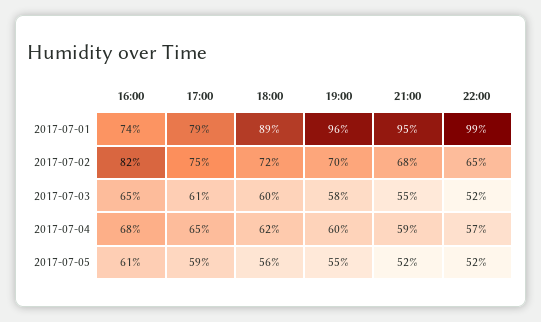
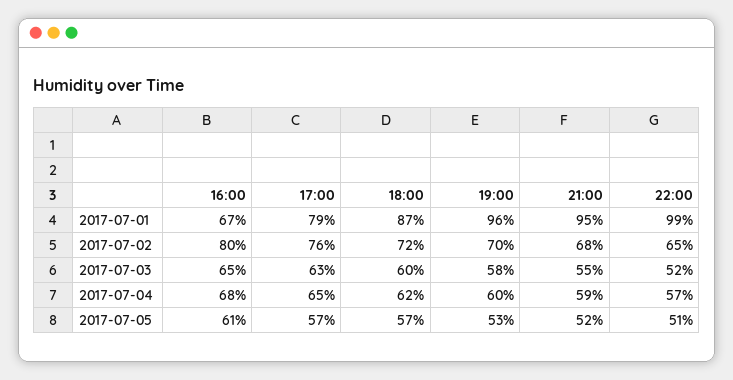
  {
    "16:00": {
-     "2017-07-01": 74,
+     "2017-07-01": 67,
-     "2017-07-02": 82,
+     "2017-07-02": 80,
      "2017-07-03": 65,
      "2017-07-04": 68,
      "2017-07-05": 61
    },
    "17:00": {
      "2017-07-01": 79,
-     "2017-07-02": 75,
+     "2017-07-02": 76,
-     "2017-07-03": 61,
+     "2017-07-03": 63,
      "2017-07-04": 65,
-     "2017-07-05": 59
+     "2017-07-05": 57
    },
    "18:00": {
-     "2017-07-01": 89,
+     "2017-07-01": 87,
      "2017-07-02": 72,
      "2017-07-03": 60,
      "2017-07-04": 62,
-     "2017-07-05": 56
+     "2017-07-05": 57
    },
    "19:00": {
      "2017-07-01": 96,
      "2017-07-02": 70,
      "2017-07-03": 58,
      "2017-07-04": 60,
-     "2017-07-05": 55
+     "2017-07-05": 53
    },
    "21:00": {
      "2017-07-01": 95,
      "2017-07-02": 68,
      "2017-07-03": 55,
      "2017-07-04": 59,
      "2017-07-05": 52
    },
    "22:00": {
      "2017-07-01": 99,
      "2017-07-02": 65,
      "2017-07-03": 52,
      "2017-07-04": 57,
-     "2017-07-05": 52
+     "2017-07-05": 51
    }
  }

